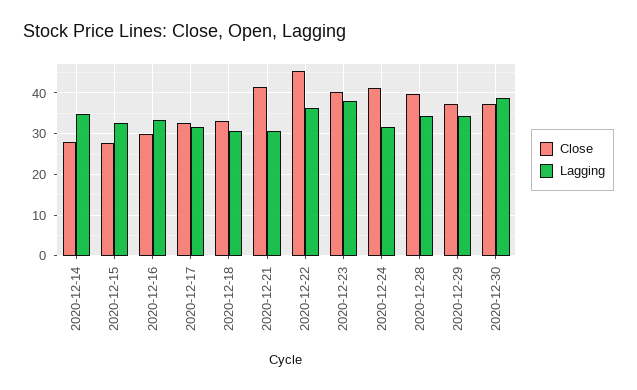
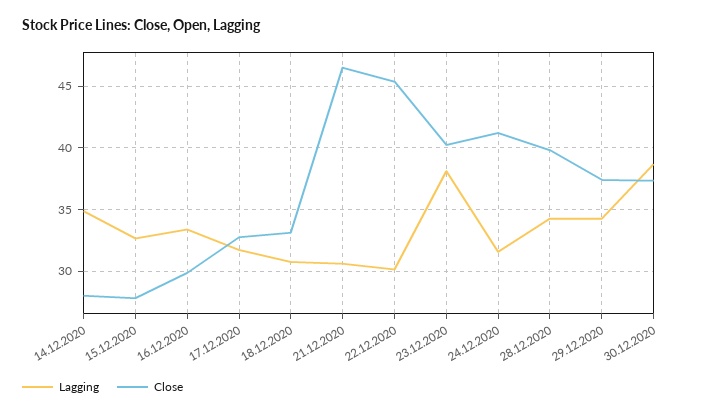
  {
    "Close": {
      "2020-12-14": 28,
      "2020-12-15": 28,
      "2020-12-16": 30,
      "2020-12-17": 33,
      "2020-12-18": 33,
-     "2020-12-21": 42,
+     "2020-12-21": 46.5,
      "2020-12-22": 45.5,
      "2020-12-23": 40,
      "2020-12-24": 41,
      "2020-12-28": 40,
      "2020-12-29": 37.5,
      "2020-12-30": 37.5
    },
    "Lagging": {
      "2020-12-14": 35,
      "2020-12-15": 32.5,
      "2020-12-16": 33.5,
      "2020-12-17": 31.5,
      "2020-12-18": 30.5,
      "2020-12-21": 30.5,
-     "2020-12-22": 36,
+     "2020-12-22": 30,
      "2020-12-23": 38,
      "2020-12-24": 31.5,
      "2020-12-28": 34.5,
      "2020-12-29": 34.5,
      "2020-12-30": 38.5
    }
  }

